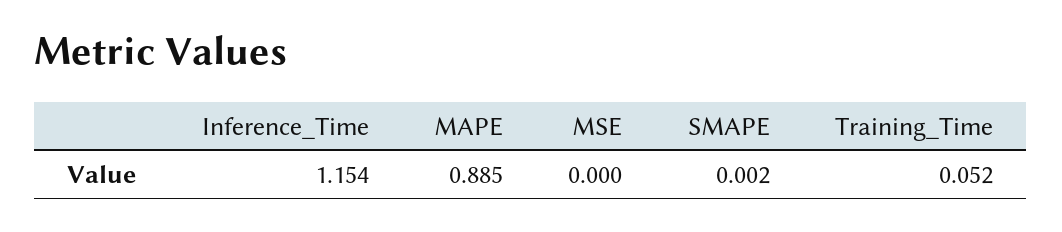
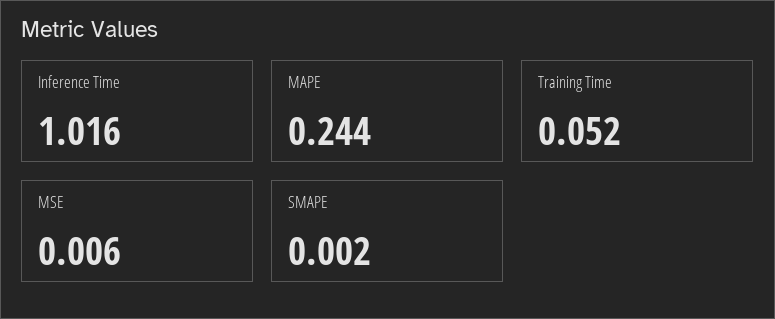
  {
-   "Inference_Time": 1.154,
+   "Inference_Time": 1.016,
-   "MAPE": 0.885,
+   "MAPE": 0.244,
-   "MSE": 0,
+   "MSE": 0.006,
    "SMAPE": 0.002,
    "Training_Time": 0.052
  }

